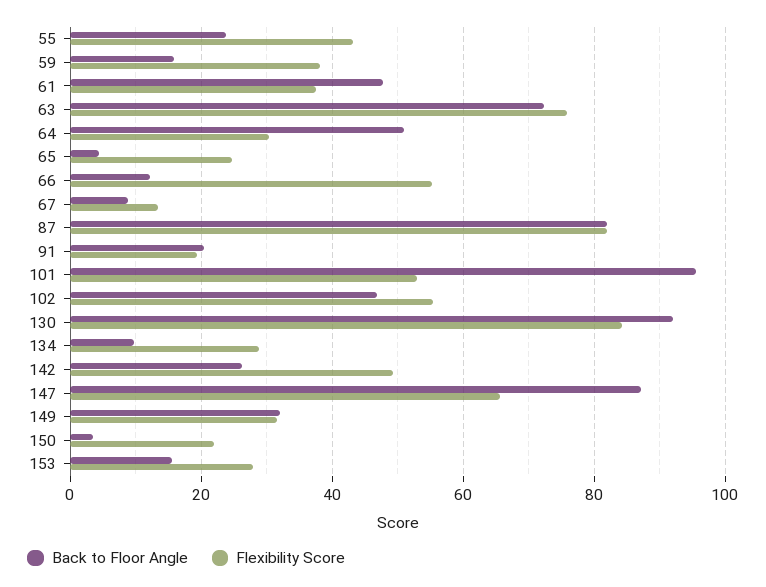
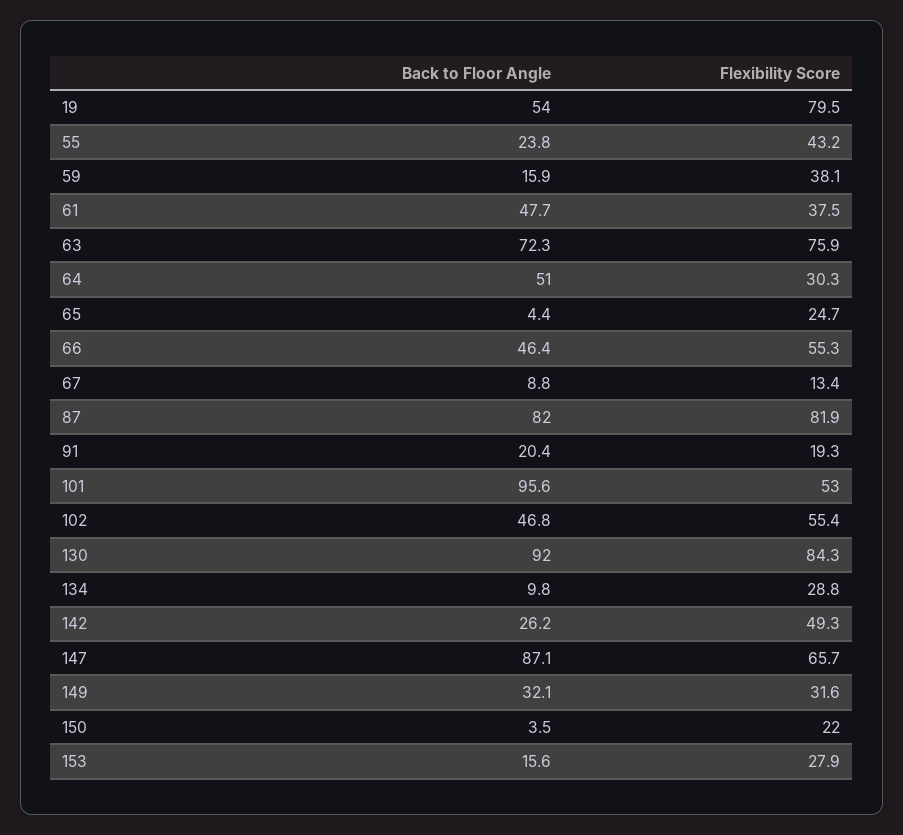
  {
    "Back to Floor Angle": {
      "55": 23.8,
      "59": 15.9,
      "61": 47.7,
      "63": 72.3,
      "64": 51,
      "65": 4.4,
-     "66": 12,
+     "66": 46.4,
      "67": 8.8,
      "87": 82,
      "91": 20.4,
      "101": 95.6,
      "102": 46.8,
      "130": 92,
      "134": 9.8,
      "142": 26.2,
      "147": 87.1,
      "149": 32.1,
      "150": 3.5,
-     "153": 15.6
+     "153": 15.6,
+     "19": 54
    },
    "Flexibility Score": {
      "55": 43.2,
      "59": 38.1,
      "61": 37.5,
      "63": 75.9,
      "64": 30.3,
      "65": 24.7,
      "66": 55.3,
      "67": 13.4,
      "87": 81.9,
      "91": 19.3,
      "101": 53,
      "102": 55.4,
      "130": 84.3,
      "134": 28.8,
      "142": 49.3,
      "147": 65.7,
      "149": 31.6,
      "150": 22,
-     "153": 27.9
+     "153": 27.9,
+     "19": 79.5
    }
  }

